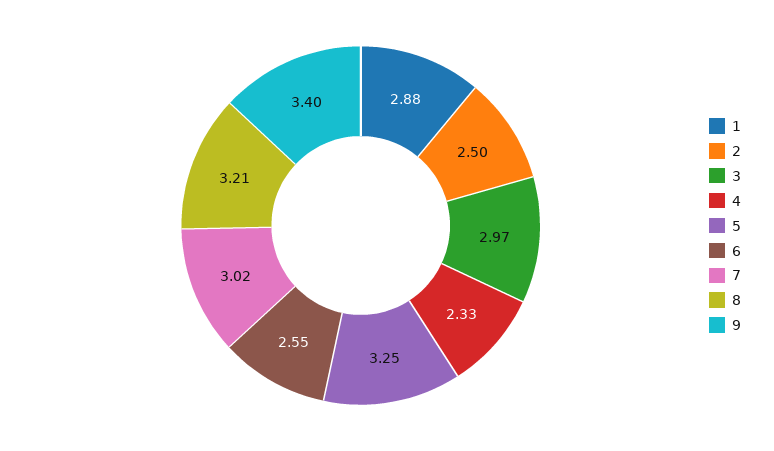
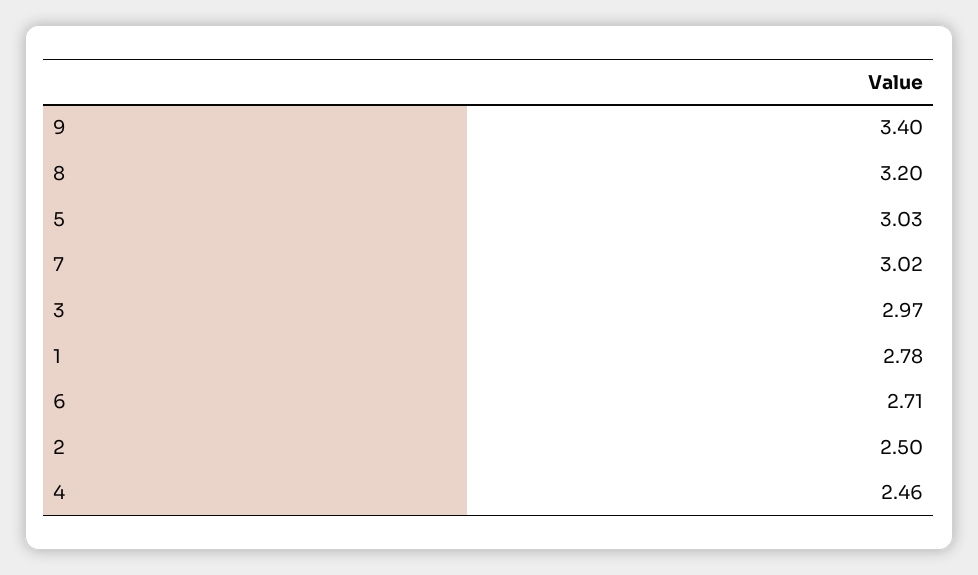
  {
-   "1": 2.88,
+   "1": 2.78,
    "2": 2.5,
    "3": 2.97,
-   "4": 2.33,
+   "4": 2.46,
-   "5": 3.25,
+   "5": 3.03,
-   "6": 2.55,
+   "6": 2.71,
    "7": 3.02,
-   "8": 3.21,
+   "8": 3.2,
    "9": 3.4
  }

